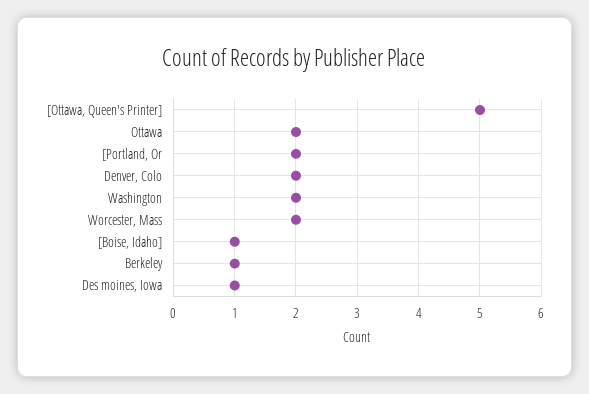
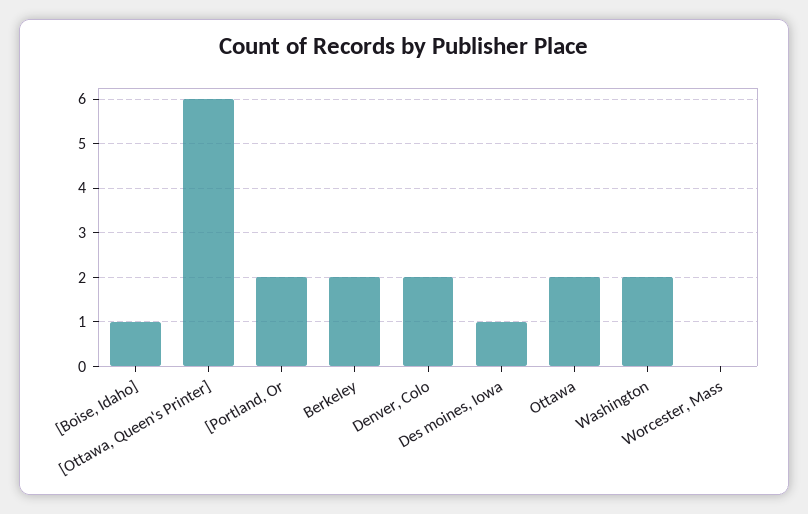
  {
-   "[Ottawa, Queen's Printer]": 5,
+   "[Ottawa, Queen's Printer]": 6,
    "Ottawa": 2,
    "[Portland, Or": 2,
    "Denver, Colo": 2,
    "Washington": 2,
-   "Worcester, Mass": 2,
+   "Worcester, Mass": 0,
    "[Boise, Idaho]": 1,
-   "Berkeley": 1,
+   "Berkeley": 2,
    "Des moines, Iowa": 1
  }

